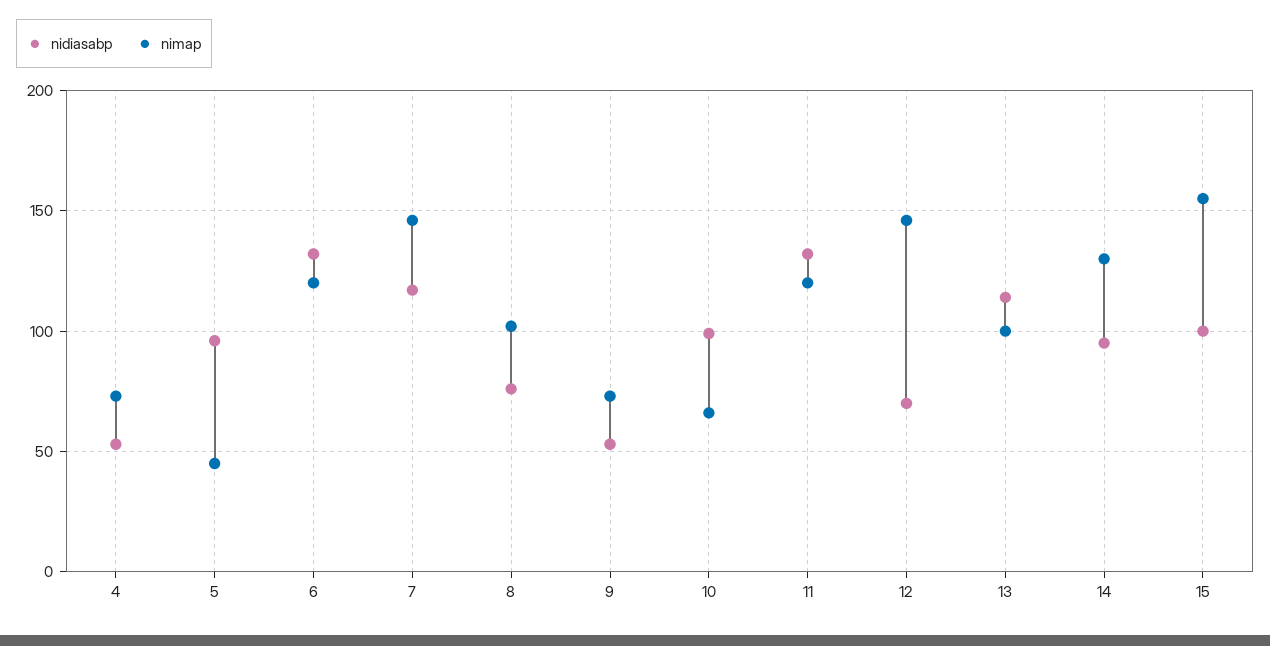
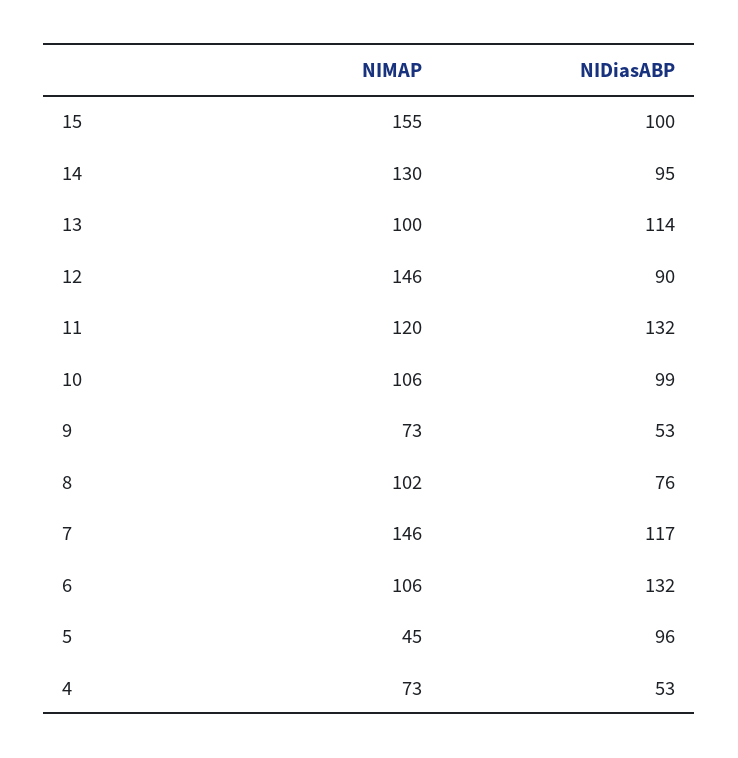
  {
    "nidiasabp": {
      "4": 53,
      "5": 96,
      "6": 132,
      "7": 117,
      "8": 76,
      "9": 53,
      "10": 99,
      "11": 132,
-     "12": 70,
+     "12": 90,
      "13": 114,
      "14": 95,
      "15": 100
    },
    "nimap": {
      "4": 73,
      "5": 45,
-     "6": 120,
+     "6": 106,
      "7": 146,
      "8": 102,
      "9": 73,
-     "10": 65,
+     "10": 106,
      "11": 120,
      "12": 146,
      "13": 100,
      "14": 130,
      "15": 155
    }
  }

